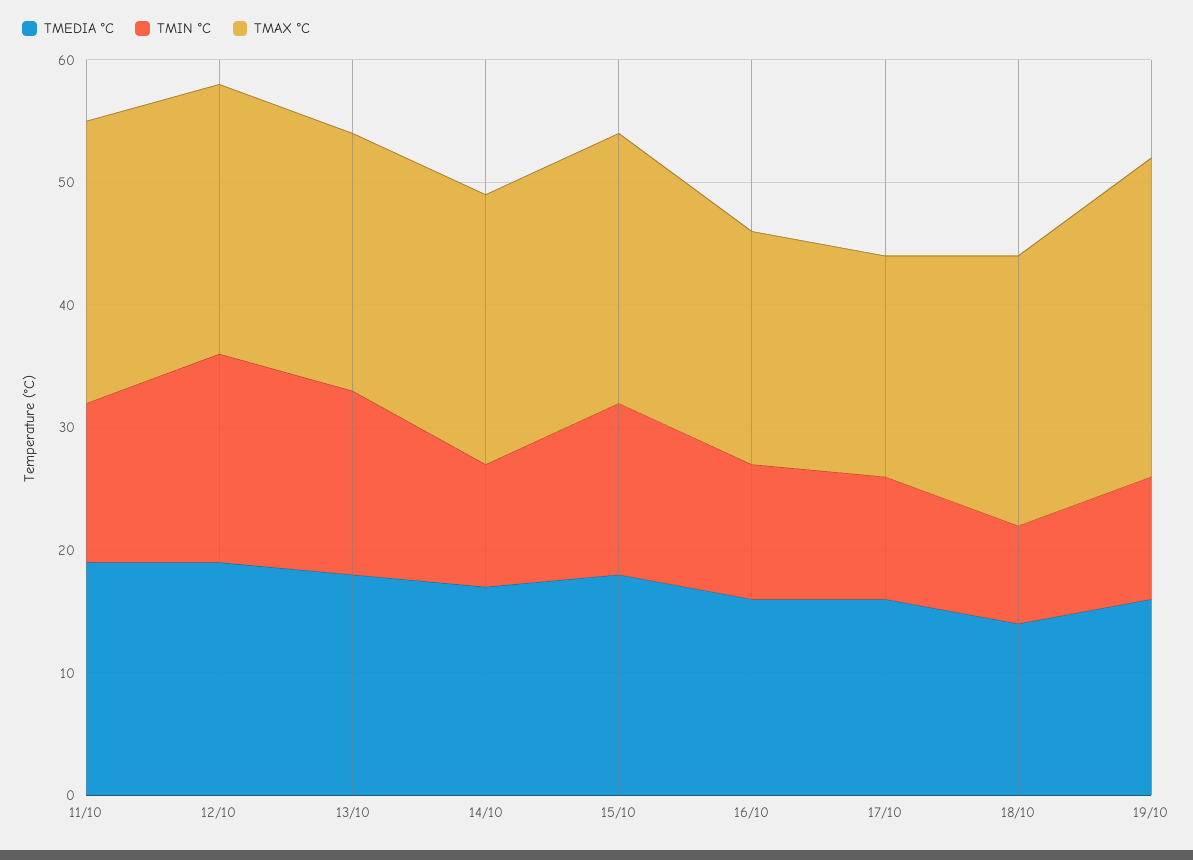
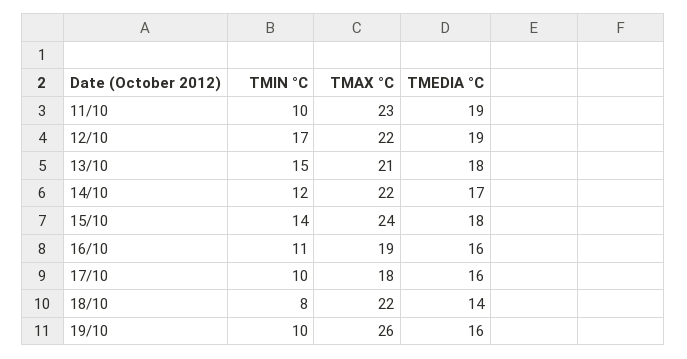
  {
    "TMEDIA °C": {
      "11/10": 19,
      "12/10": 19,
      "13/10": 18,
      "14/10": 17,
      "15/10": 18,
      "16/10": 16,
      "17/10": 16,
      "18/10": 14,
      "19/10": 16
    },
    "TMIN °C": {
-     "11/10": 13,
+     "11/10": 10,
      "12/10": 17,
      "13/10": 15,
-     "14/10": 10,
+     "14/10": 12,
      "15/10": 14,
      "16/10": 11,
      "17/10": 10,
      "18/10": 8,
      "19/10": 10
    },
    "TMAX °C": {
      "11/10": 23,
      "12/10": 22,
      "13/10": 21,
      "14/10": 22,
-     "15/10": 22,
+     "15/10": 24,
      "16/10": 19,
      "17/10": 18,
      "18/10": 22,
      "19/10": 26
    }
  }

